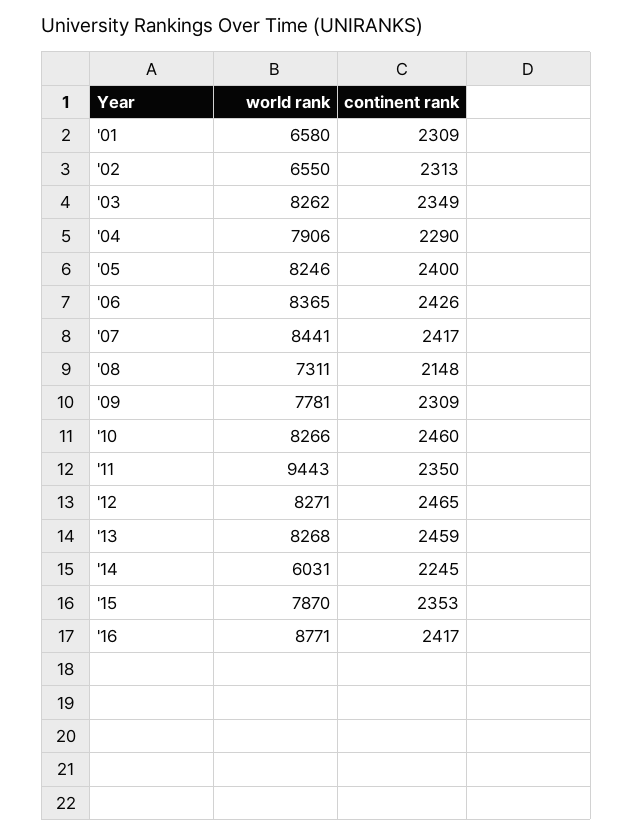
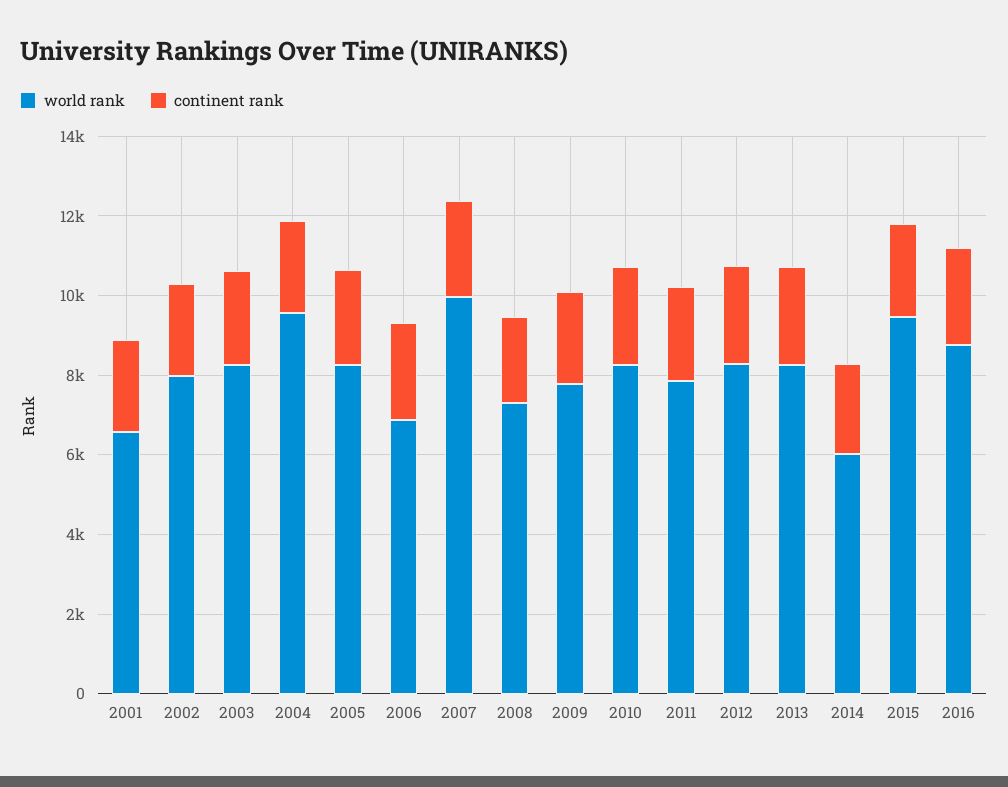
  {
    "world rank": {
      "'01": 6580,
-     "'02": 6550,
+     "'02": 8000,
      "'03": 8262,
-     "'04": 7906,
+     "'04": 9500,
      "'05": 8246,
-     "'06": 8365,
+     "'06": 7000,
-     "'07": 8441,
+     "'07": 10000,
      "'08": 7311,
      "'09": 7781,
      "'10": 8266,
-     "'11": 9443,
+     "'11": 8000,
      "'12": 8271,
      "'13": 8268,
      "'14": 6031,
-     "'15": 7870,
+     "'15": 9500,
      "'16": 8771
    },
    "continent rank": {
      "'01": 2309,
      "'02": 2313,
      "'03": 2349,
      "'04": 2290,
      "'05": 2400,
      "'06": 2426,
      "'07": 2417,
      "'08": 2148,
      "'09": 2309,
      "'10": 2460,
      "'11": 2350,
      "'12": 2465,
      "'13": 2459,
      "'14": 2245,
      "'15": 2353,
      "'16": 2417
    }
  }

